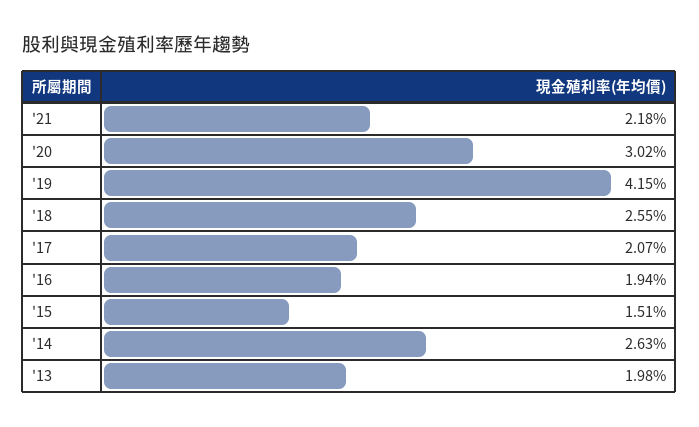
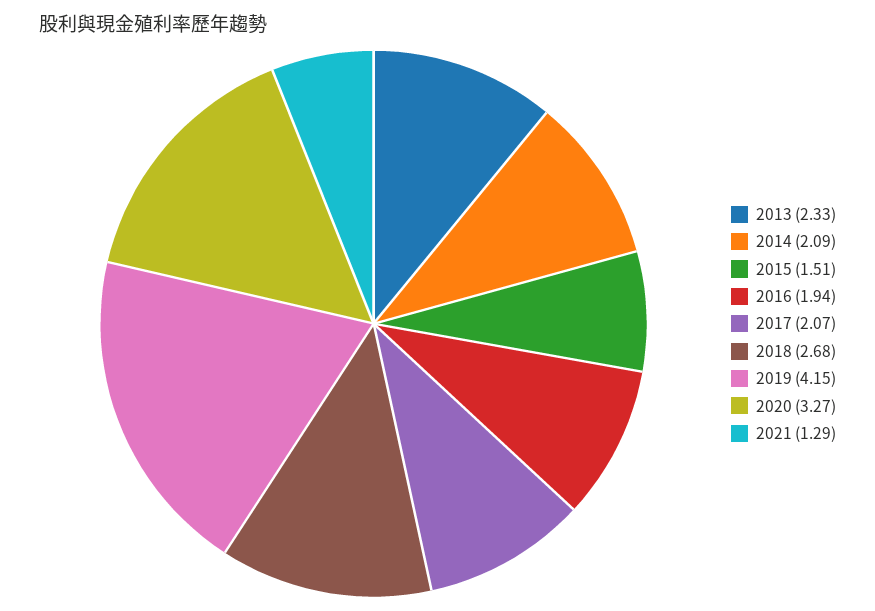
  {
-   "'21": 2.18,
+   "'21": 1.29,
-   "'20": 3.02,
+   "'20": 3.27,
    "'19": 4.15,
-   "'18": 2.55,
+   "'18": 2.68,
    "'17": 2.07,
    "'16": 1.94,
    "'15": 1.51,
-   "'14": 2.63,
+   "'14": 2.09,
-   "'13": 1.98
+   "'13": 2.33
  }

